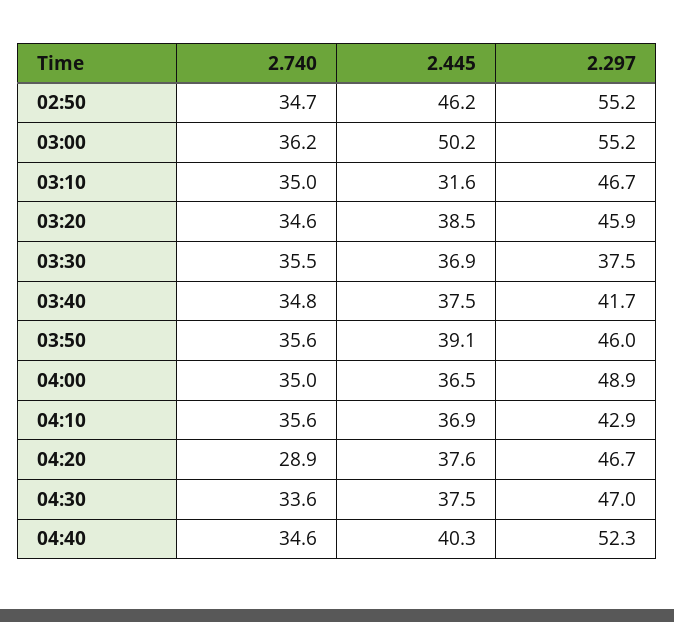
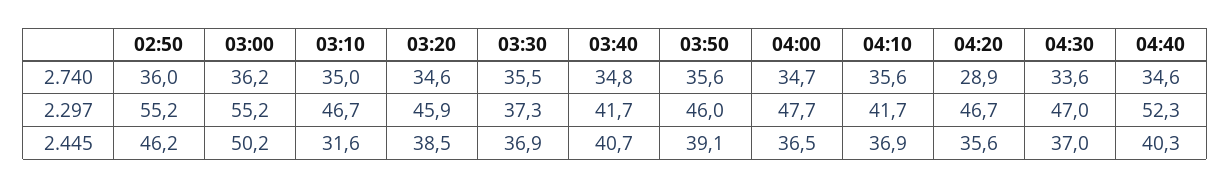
  {
    "2.740": {
-     "02:50": 34.7,
+     "02:50": 36,
      "03:00": 36.2,
      "03:10": 35,
      "03:20": 34.6,
      "03:30": 35.5,
      "03:40": 34.8,
      "03:50": 35.6,
-     "04:00": 35,
+     "04:00": 34.7,
      "04:10": 35.6,
      "04:20": 28.9,
      "04:30": 33.6,
      "04:40": 34.6
    },
    "2.445": {
      "02:50": 46.2,
      "03:00": 50.2,
      "03:10": 31.6,
      "03:20": 38.5,
      "03:30": 36.9,
-     "03:40": 37.5,
+     "03:40": 40.7,
      "03:50": 39.1,
      "04:00": 36.5,
      "04:10": 36.9,
-     "04:20": 37.6,
+     "04:20": 35.6,
-     "04:30": 37.5,
+     "04:30": 37,
      "04:40": 40.3
    },
    "2.297": {
      "02:50": 55.2,
      "03:00": 55.2,
      "03:10": 46.7,
      "03:20": 45.9,
-     "03:30": 37.5,
+     "03:30": 37.3,
      "03:40": 41.7,
      "03:50": 46,
-     "04:00": 48.9,
+     "04:00": 47.7,
-     "04:10": 42.9,
+     "04:10": 41.7,
      "04:20": 46.7,
      "04:30": 47,
      "04:40": 52.3
    }
  }

